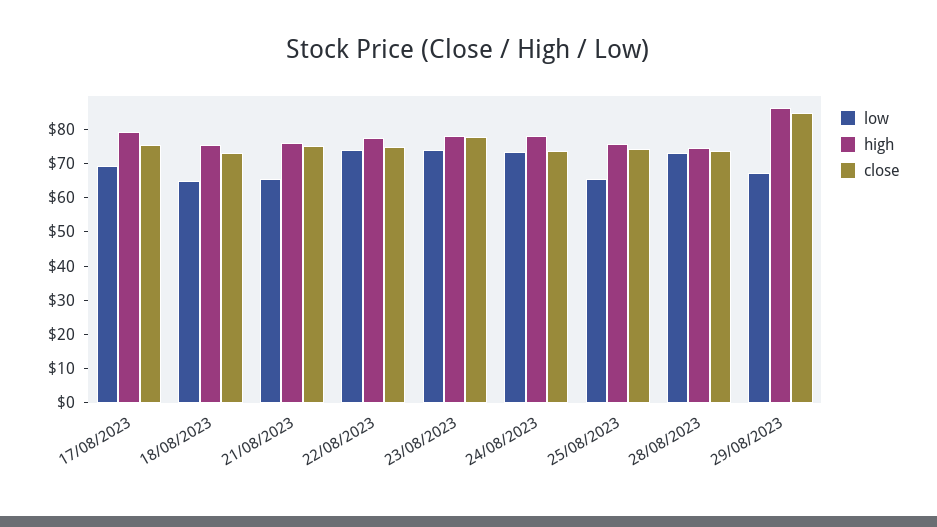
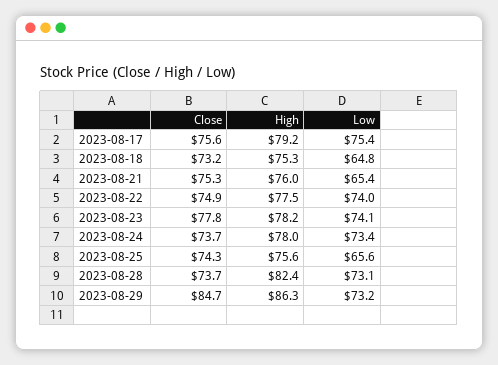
  {
    "low": {
-     "17/08/2023": 70,
+     "17/08/2023": 75.4,
      "18/08/2023": 64.8,
      "21/08/2023": 65.4,
      "22/08/2023": 74,
      "23/08/2023": 74.1,
      "24/08/2023": 73.4,
      "25/08/2023": 65.6,
      "28/08/2023": 73.1,
-     "29/08/2023": 67.5
+     "29/08/2023": 73.2
    },
    "high": {
      "17/08/2023": 79.2,
      "18/08/2023": 75.3,
      "21/08/2023": 76,
      "22/08/2023": 77.5,
      "23/08/2023": 78.2,
      "24/08/2023": 78,
      "25/08/2023": 75.6,
-     "28/08/2023": 75,
+     "28/08/2023": 82.4,
      "29/08/2023": 86.3
    },
    "close": {
      "17/08/2023": 75.6,
      "18/08/2023": 73.2,
      "21/08/2023": 75.3,
      "22/08/2023": 74.9,
      "23/08/2023": 77.8,
      "24/08/2023": 73.7,
      "25/08/2023": 74.3,
      "28/08/2023": 73.7,
      "29/08/2023": 84.7
    }
  }

